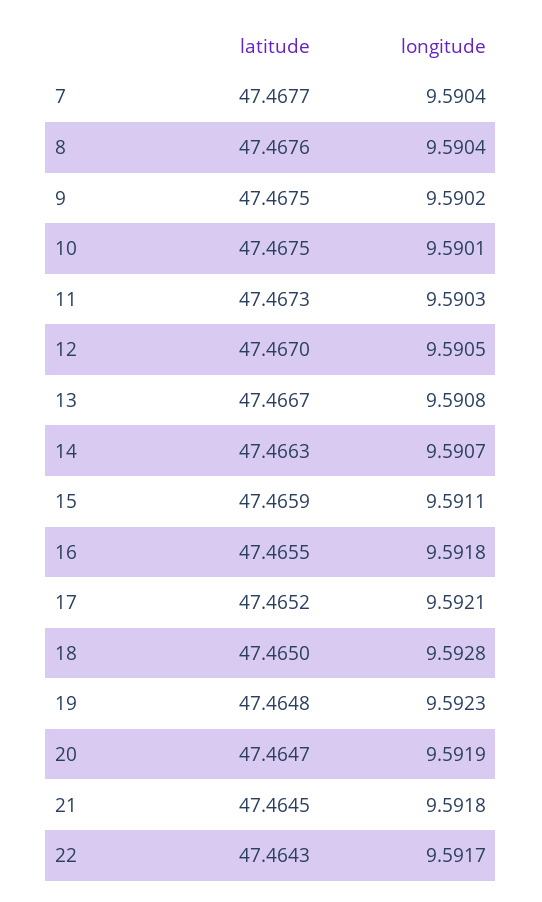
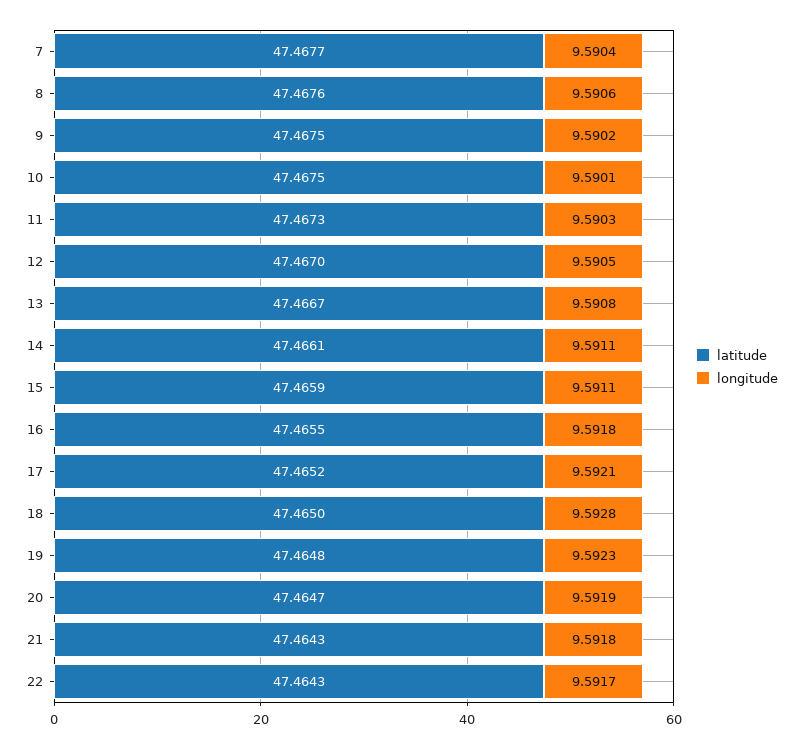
  {
    "latitude": {
      "7": 47.4677,
      "8": 47.4676,
      "9": 47.4675,
      "10": 47.4675,
      "11": 47.4673,
      "12": 47.467,
      "13": 47.4667,
-     "14": 47.4663,
+     "14": 47.4661,
      "15": 47.4659,
      "16": 47.4655,
      "17": 47.4652,
      "18": 47.465,
      "19": 47.4648,
      "20": 47.4647,
-     "21": 47.4645,
+     "21": 47.4643,
      "22": 47.4643
    },
    "longitude": {
      "7": 9.5904,
-     "8": 9.5904,
+     "8": 9.5906,
      "9": 9.5902,
      "10": 9.5901,
      "11": 9.5903,
      "12": 9.5905,
      "13": 9.5908,
-     "14": 9.5907,
+     "14": 9.5911,
      "15": 9.5911,
      "16": 9.5918,
      "17": 9.5921,
      "18": 9.5928,
      "19": 9.5923,
      "20": 9.5919,
      "21": 9.5918,
      "22": 9.5917
    }
  }

